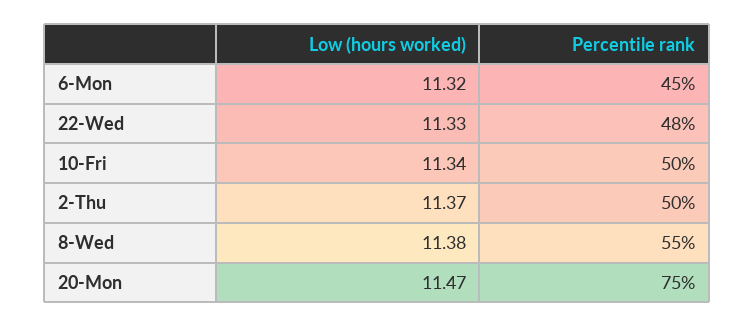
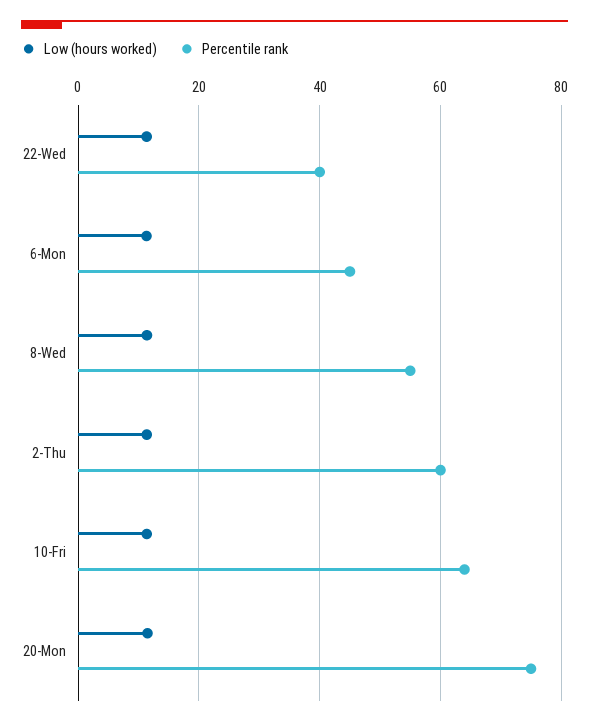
  {
    "Low (hours worked)": {
      "6-Mon": 11.32,
      "22-Wed": 11.33,
      "10-Fri": 11.34,
      "2-Thu": 11.37,
      "8-Wed": 11.38,
      "20-Mon": 11.47
    },
    "Percentile rank": {
      "6-Mon": 45,
-     "22-Wed": 48,
+     "22-Wed": 40,
-     "10-Fri": 50,
+     "10-Fri": 64,
-     "2-Thu": 50,
+     "2-Thu": 60,
      "8-Wed": 55,
      "20-Mon": 75
    }
  }

